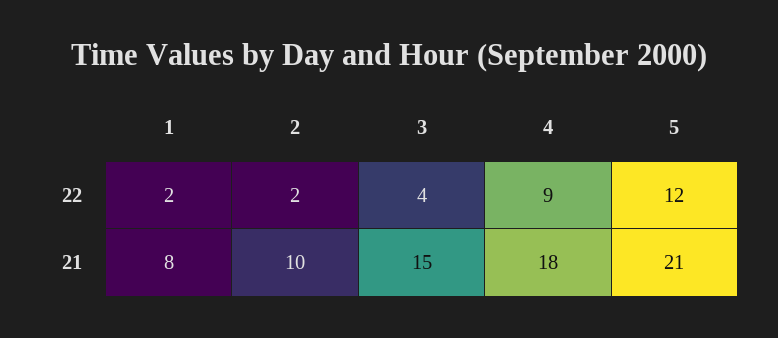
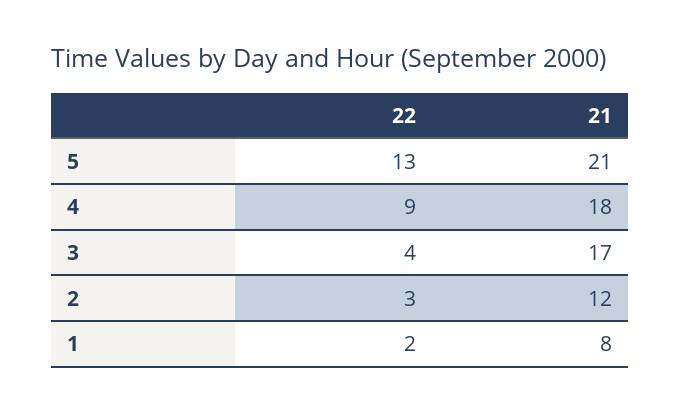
  {
    "1": {
      "22": 2,
      "21": 8
    },
    "2": {
-     "22": 2,
+     "22": 3,
-     "21": 10
+     "21": 12
    },
    "3": {
      "22": 4,
-     "21": 15
+     "21": 17
    },
    "4": {
      "22": 9,
      "21": 18
    },
    "5": {
-     "22": 12,
+     "22": 13,
      "21": 21
    }
  }

